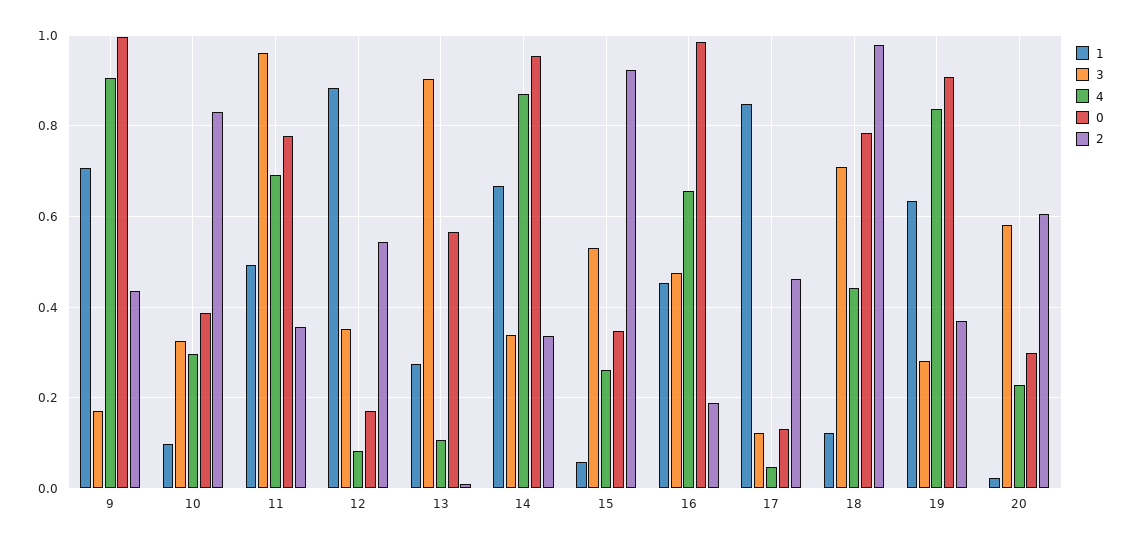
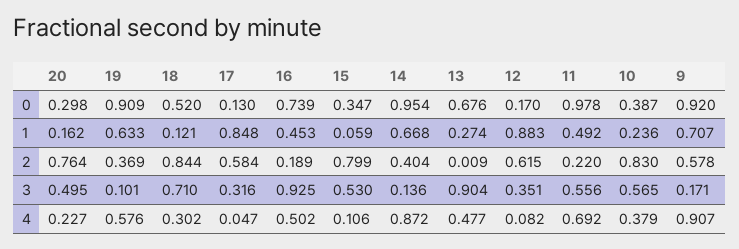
  {
    "1": {
      "9": 0.707,
-     "10": 0.1,
+     "10": 0.236,
      "11": 0.492,
      "12": 0.883,
      "13": 0.274,
      "14": 0.668,
      "15": 0.059,
      "16": 0.453,
      "17": 0.848,
      "18": 0.121,
      "19": 0.633,
-     "20": 0.02
+     "20": 0.162
    },
    "3": {
      "9": 0.171,
-     "10": 0.32,
+     "10": 0.565,
-     "11": 0.96,
+     "11": 0.556,
      "12": 0.351,
      "13": 0.904,
-     "14": 0.34,
+     "14": 0.136,
      "15": 0.53,
-     "16": 0.48,
+     "16": 0.925,
-     "17": 0.12,
+     "17": 0.316,
      "18": 0.71,
-     "19": 0.28,
+     "19": 0.101,
-     "20": 0.58
+     "20": 0.495
    },
    "4": {
      "9": 0.907,
-     "10": 0.3,
+     "10": 0.379,
      "11": 0.692,
      "12": 0.082,
-     "13": 0.1,
+     "13": 0.477,
      "14": 0.872,
-     "15": 0.26,
+     "15": 0.106,
-     "16": 0.66,
+     "16": 0.502,
      "17": 0.047,
-     "18": 0.44,
+     "18": 0.302,
-     "19": 0.84,
+     "19": 0.576,
      "20": 0.227
    },
    "0": {
-     "9": 1,
+     "9": 0.92,
      "10": 0.387,
-     "11": 0.78,
+     "11": 0.978,
      "12": 0.17,
-     "13": 0.56,
+     "13": 0.676,
      "14": 0.954,
      "15": 0.347,
-     "16": 0.98,
+     "16": 0.739,
      "17": 0.13,
-     "18": 0.78,
+     "18": 0.52,
      "19": 0.909,
      "20": 0.298
    },
    "2": {
-     "9": 0.44,
+     "9": 0.578,
      "10": 0.83,
-     "11": 0.36,
+     "11": 0.22,
-     "12": 0.54,
+     "12": 0.615,
      "13": 0.009,
-     "14": 0.34,
+     "14": 0.404,
-     "15": 0.92,
+     "15": 0.799,
      "16": 0.189,
-     "17": 0.46,
+     "17": 0.584,
-     "18": 0.98,
+     "18": 0.844,
      "19": 0.369,
-     "20": 0.6
+     "20": 0.764
    }
  }

